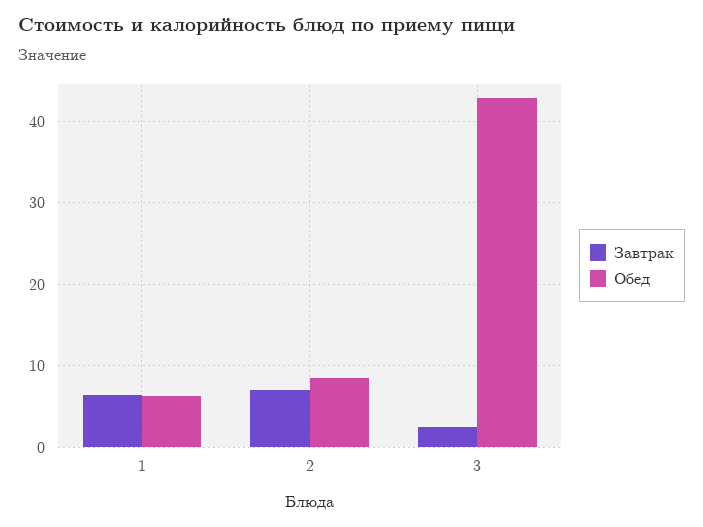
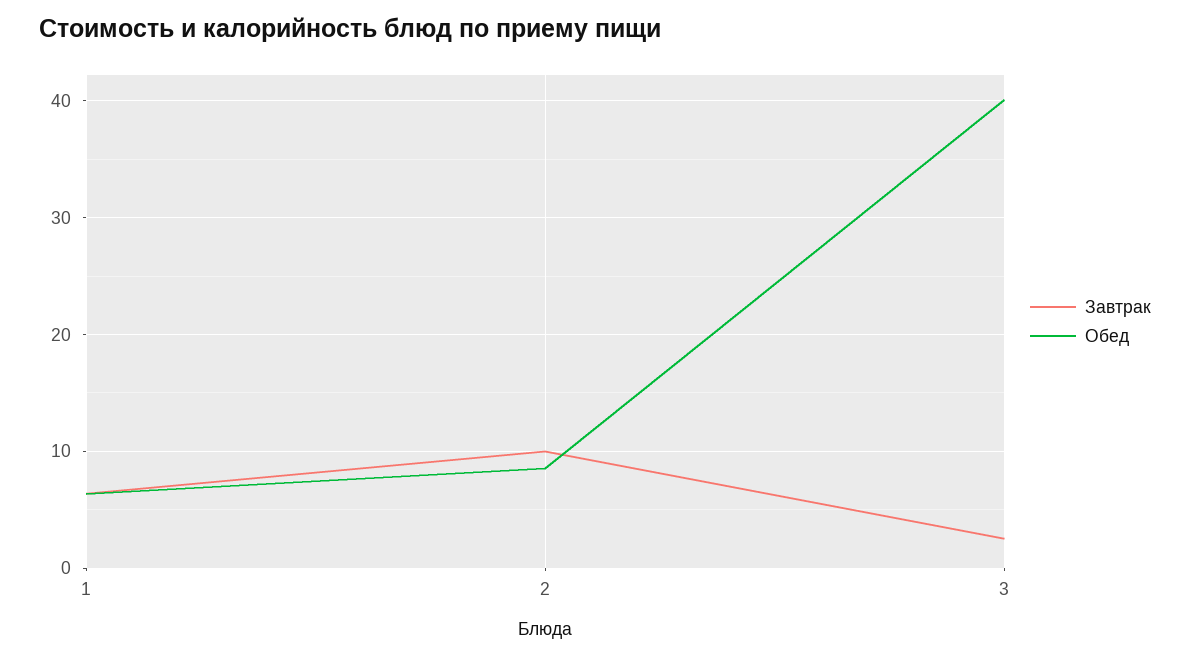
  {
    "Завтрак": {
      "1": 6,
-     "2": 7,
+     "2": 10,
      "3": 3
    },
    "Обед": {
      "1": 6,
      "2": 9,
-     "3": 43
+     "3": 40
    }
  }

